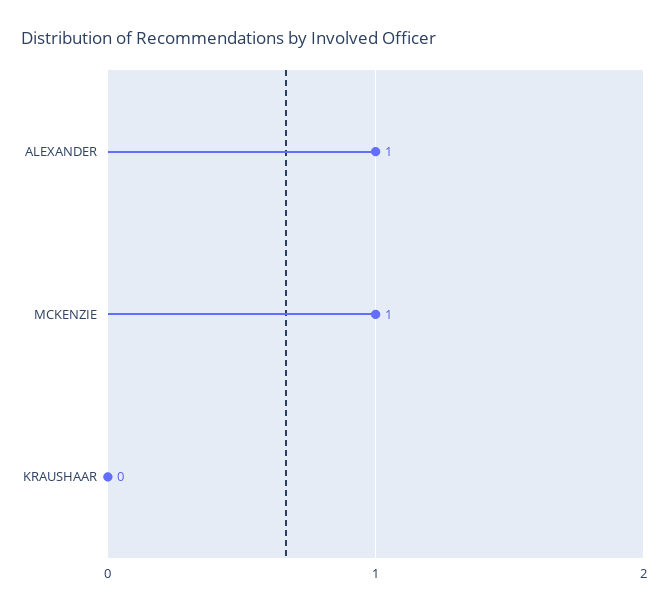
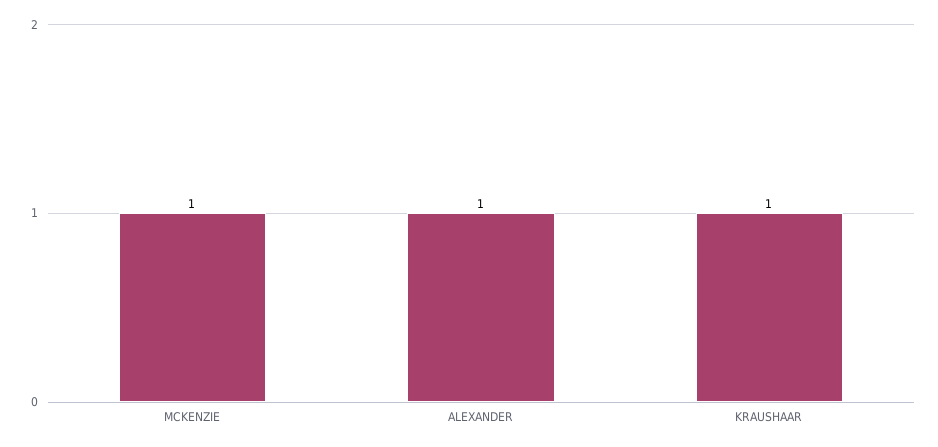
  {
    "ALEXANDER": 1,
    "MCKENZIE": 1,
-   "KRAUSHAAR": 0
+   "KRAUSHAAR": 1
  }

